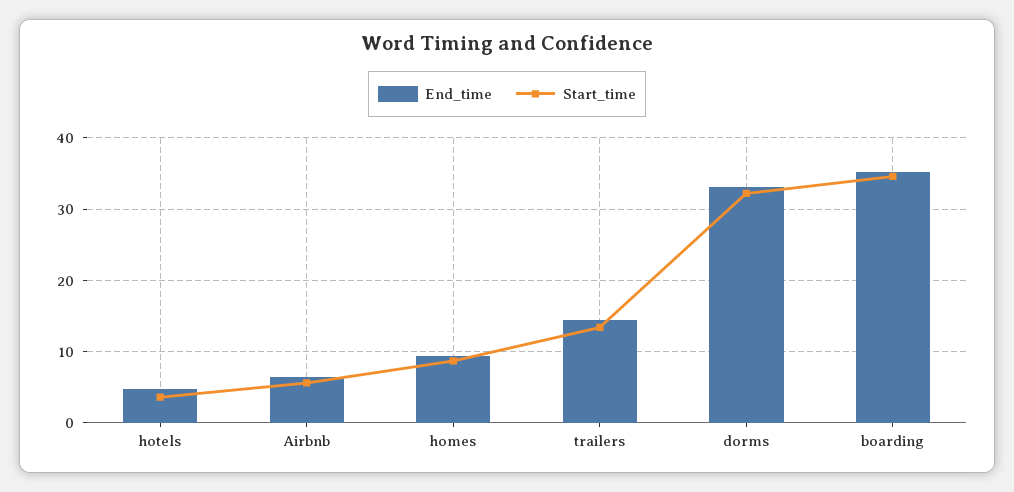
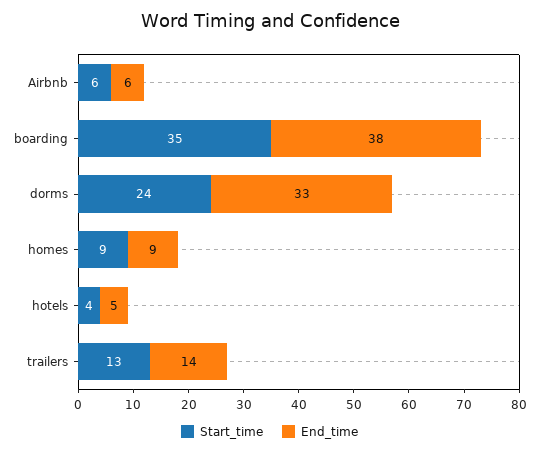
  {
    "End_time": {
      "hotels": 5,
      "Airbnb": 6,
      "homes": 9,
      "trailers": 14,
      "dorms": 33,
-     "boarding": 35
+     "boarding": 38
    },
    "Start_time": {
      "hotels": 4,
      "Airbnb": 6,
      "homes": 9,
      "trailers": 13,
-     "dorms": 32,
+     "dorms": 24,
      "boarding": 35
    }
  }

